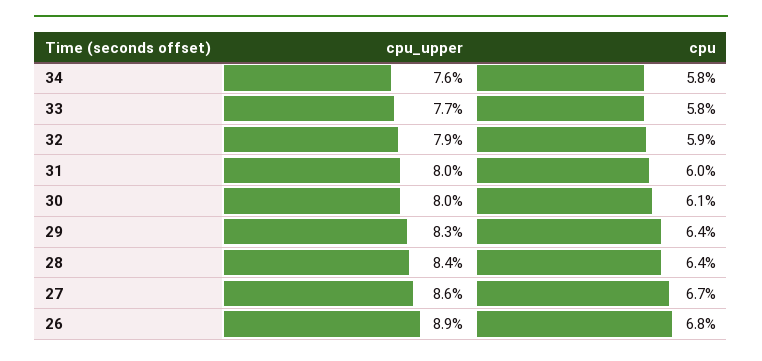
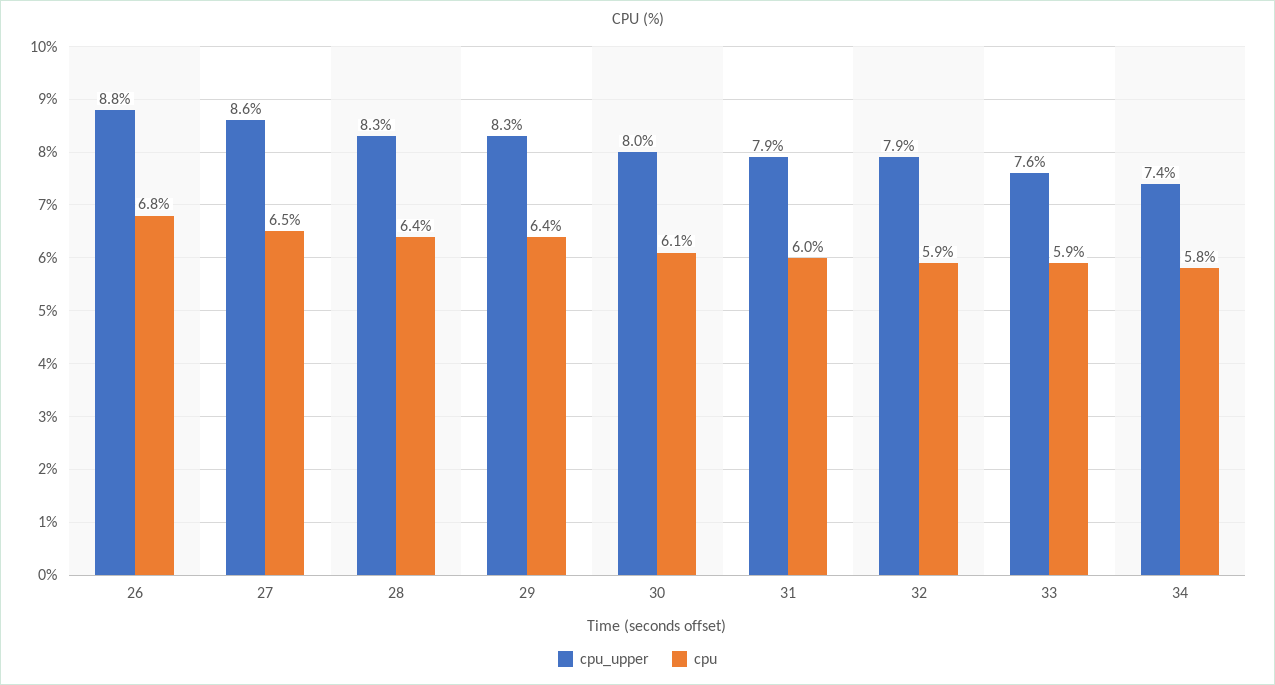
  {
    "cpu_upper": {
-     "34": 7.6,
+     "34": 7.4,
-     "33": 7.7,
+     "33": 7.6,
      "32": 7.9,
-     "31": 8,
+     "31": 7.9,
      "30": 8,
      "29": 8.3,
-     "28": 8.4,
+     "28": 8.3,
      "27": 8.6,
-     "26": 8.9
+     "26": 8.8
    },
    "cpu": {
      "34": 5.8,
-     "33": 5.8,
+     "33": 5.9,
      "32": 5.9,
      "31": 6,
      "30": 6.1,
      "29": 6.4,
      "28": 6.4,
-     "27": 6.7,
+     "27": 6.5,
      "26": 6.8
    }
  }

